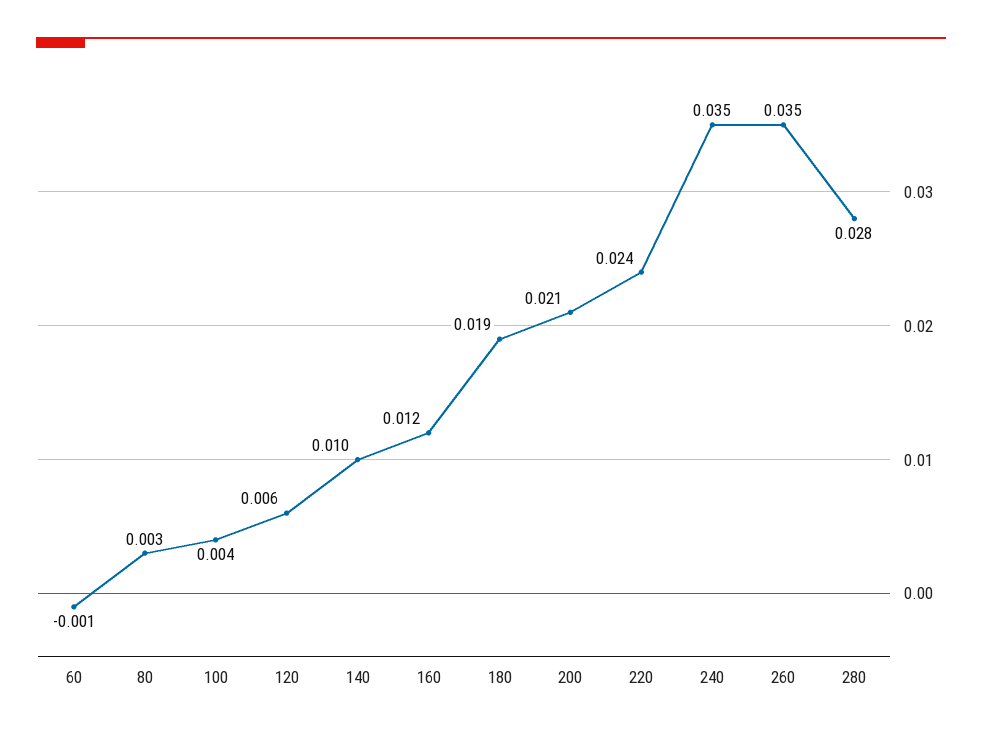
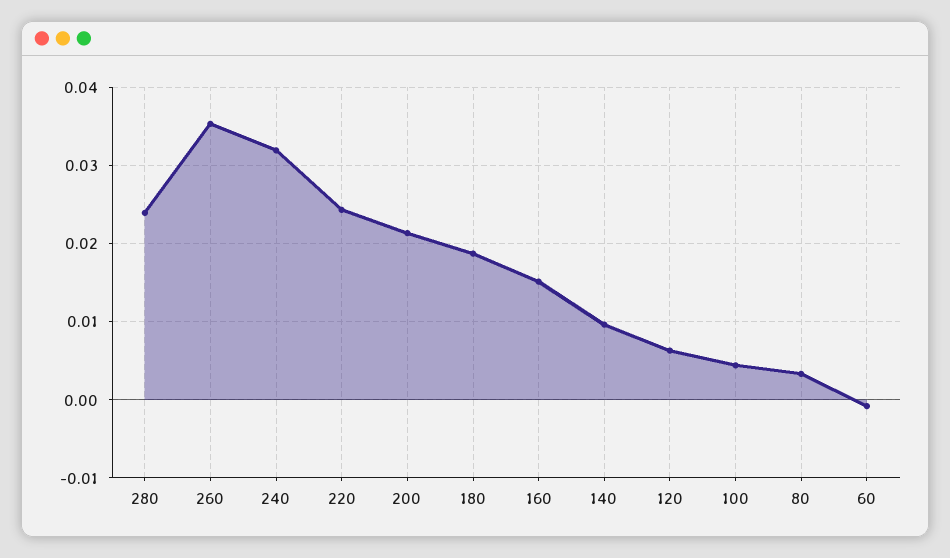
  {
    "60": -0.001,
    "80": 0.003,
    "100": 0.004,
    "120": 0.006,
    "140": 0.01,
-   "160": 0.012,
+   "160": 0.015,
    "180": 0.019,
    "200": 0.021,
    "220": 0.024,
-   "240": 0.035,
+   "240": 0.032,
    "260": 0.035,
-   "280": 0.028
+   "280": 0.024
  }

